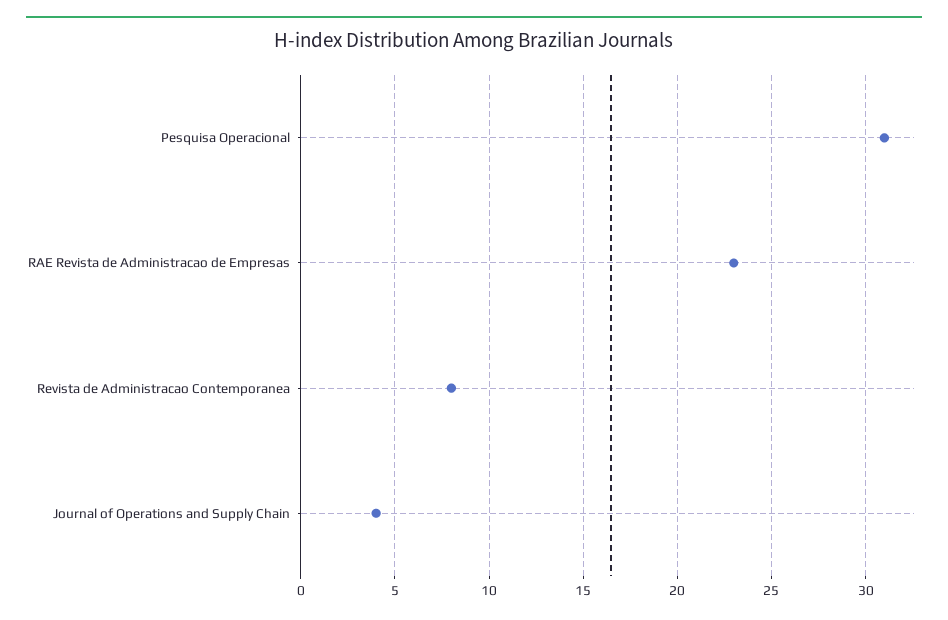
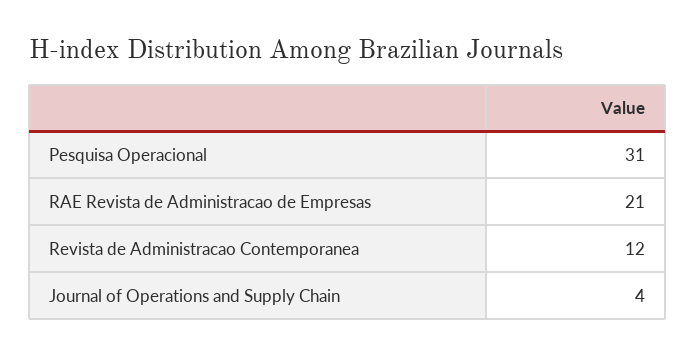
  {
    "Pesquisa Operacional": 31,
-   "RAE Revista de Administracao de Empresas": 23,
+   "RAE Revista de Administracao de Empresas": 21,
-   "Revista de Administracao Contemporanea": 8,
+   "Revista de Administracao Contemporanea": 12,
    "Journal of Operations and Supply Chain": 4
  }

